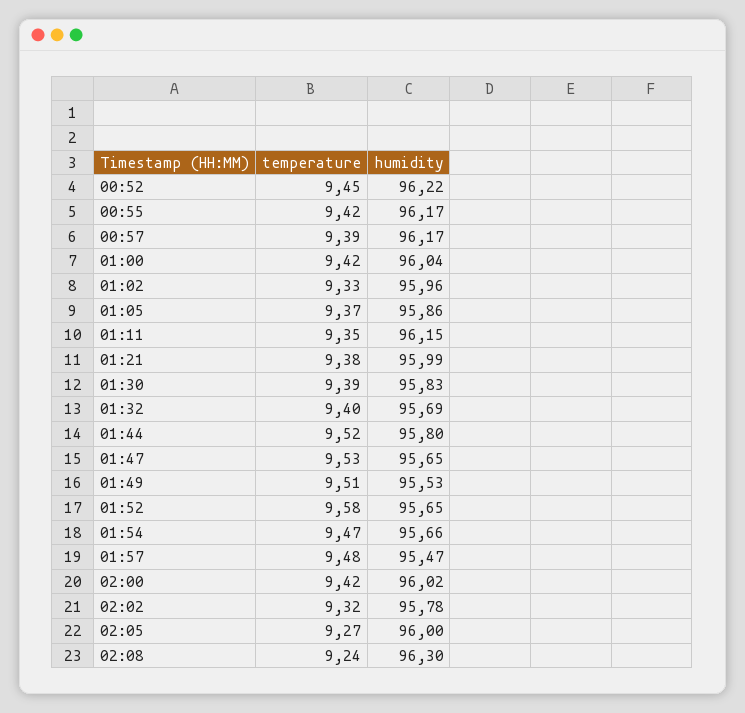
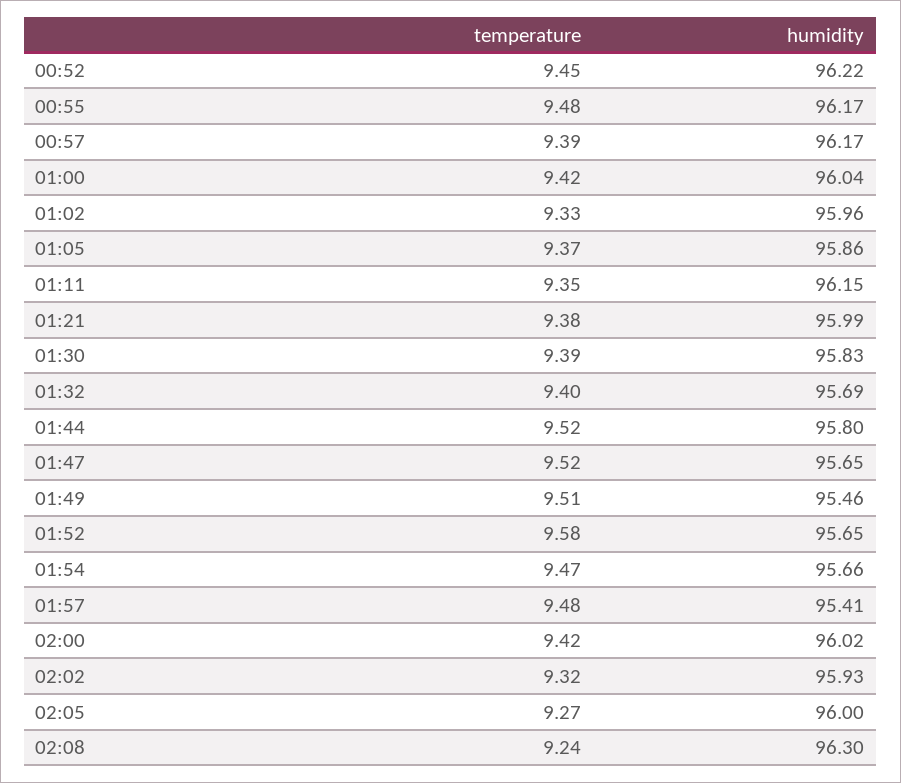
  {
    "temperature": {
      "00:52": 9.45,
-     "00:55": 9.42,
+     "00:55": 9.48,
      "00:57": 9.39,
      "01:00": 9.42,
      "01:02": 9.33,
      "01:05": 9.37,
      "01:11": 9.35,
      "01:21": 9.38,
      "01:30": 9.39,
      "01:32": 9.4,
      "01:44": 9.52,
-     "01:47": 9.53,
+     "01:47": 9.52,
      "01:49": 9.51,
      "01:52": 9.58,
      "01:54": 9.47,
      "01:57": 9.48,
      "02:00": 9.42,
      "02:02": 9.32,
      "02:05": 9.27,
      "02:08": 9.24
    },
    "humidity": {
      "00:52": 96.22,
      "00:55": 96.17,
      "00:57": 96.17,
      "01:00": 96.04,
      "01:02": 95.96,
      "01:05": 95.86,
      "01:11": 96.15,
      "01:21": 95.99,
      "01:30": 95.83,
      "01:32": 95.69,
      "01:44": 95.8,
      "01:47": 95.65,
-     "01:49": 95.53,
+     "01:49": 95.46,
      "01:52": 95.65,
      "01:54": 95.66,
-     "01:57": 95.47,
+     "01:57": 95.41,
      "02:00": 96.02,
-     "02:02": 95.78,
+     "02:02": 95.93,
      "02:05": 96,
      "02:08": 96.3
    }
  }

